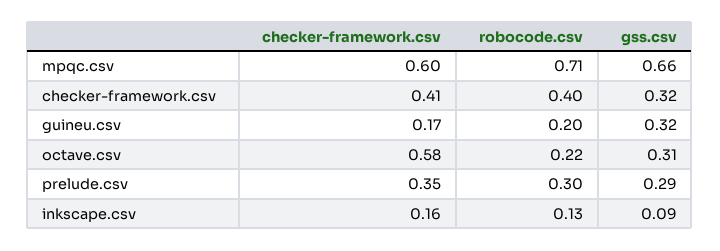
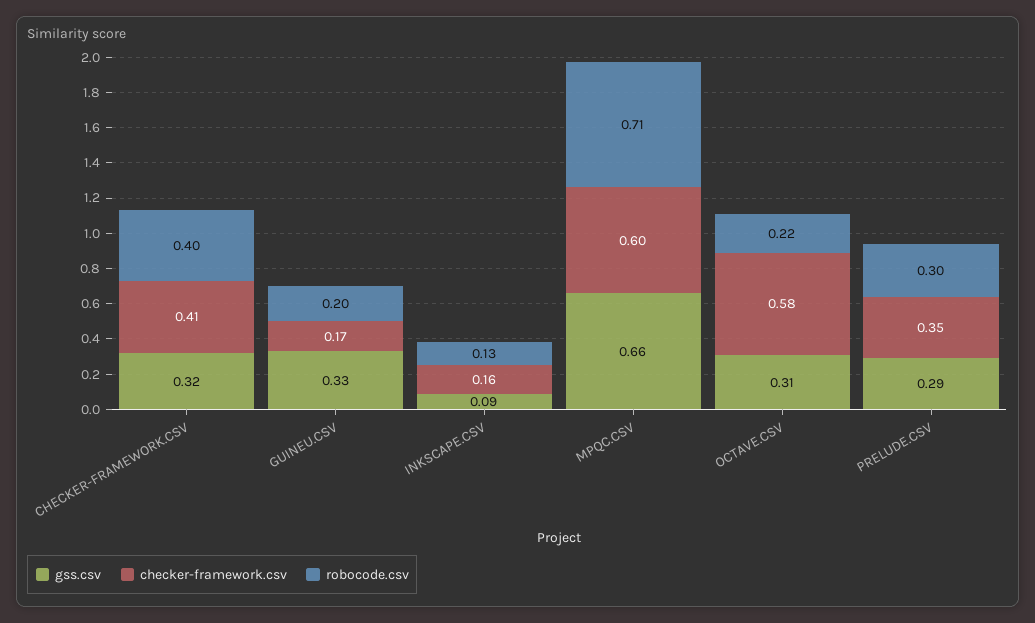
  {
    "checker-framework.csv": {
      "mpqc.csv": 0.6,
      "checker-framework.csv": 0.41,
      "guineu.csv": 0.17,
      "octave.csv": 0.58,
      "prelude.csv": 0.35,
      "inkscape.csv": 0.16
    },
    "robocode.csv": {
      "mpqc.csv": 0.71,
      "checker-framework.csv": 0.4,
      "guineu.csv": 0.2,
      "octave.csv": 0.22,
      "prelude.csv": 0.3,
      "inkscape.csv": 0.13
    },
    "gss.csv": {
      "mpqc.csv": 0.66,
      "checker-framework.csv": 0.32,
-     "guineu.csv": 0.32,
+     "guineu.csv": 0.33,
      "octave.csv": 0.31,
      "prelude.csv": 0.29,
      "inkscape.csv": 0.09
    }
  }

